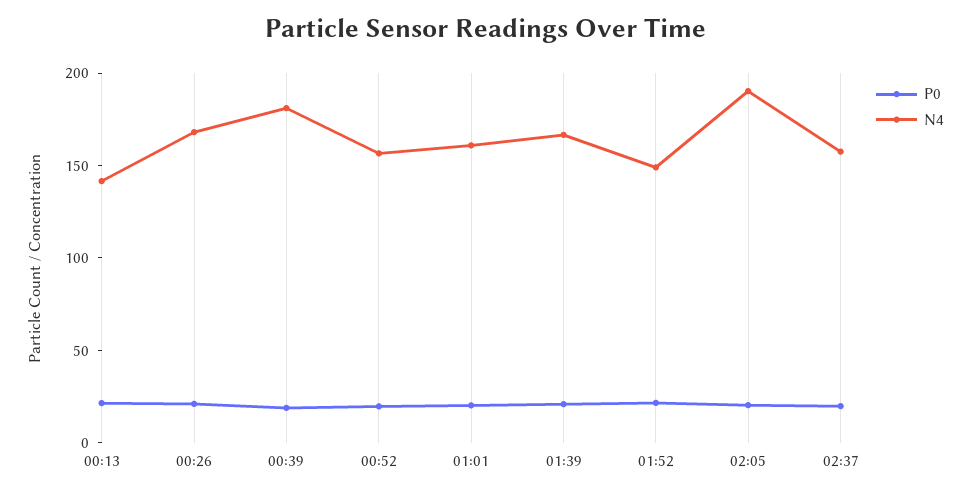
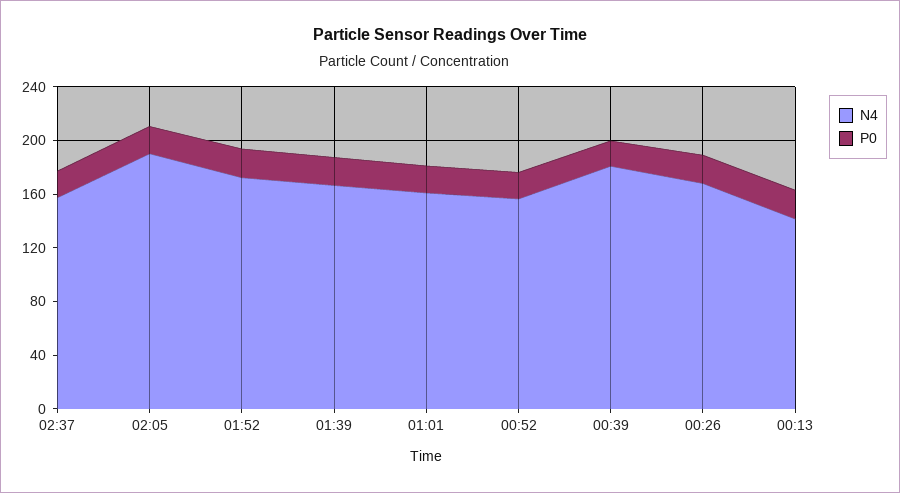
  {
    "P0": {
      "00:13": 20,
      "00:26": 20,
      "00:39": 20,
      "00:52": 20,
      "01:01": 20,
      "01:39": 20,
      "01:52": 20,
      "02:05": 20,
      "02:37": 20
    },
    "N4": {
      "00:13": 140,
      "00:26": 170,
      "00:39": 180,
      "00:52": 160,
      "01:01": 160,
      "01:39": 170,
-     "01:52": 150,
+     "01:52": 170,
      "02:05": 190,
      "02:37": 160
    }
  }

